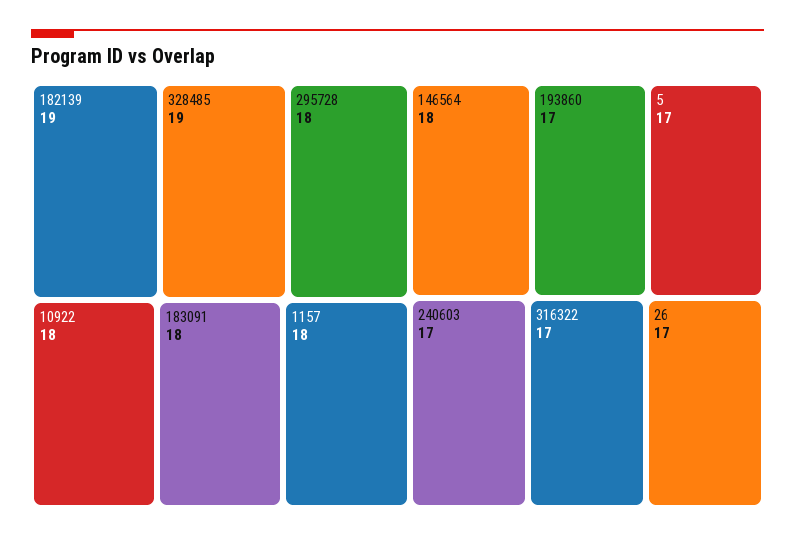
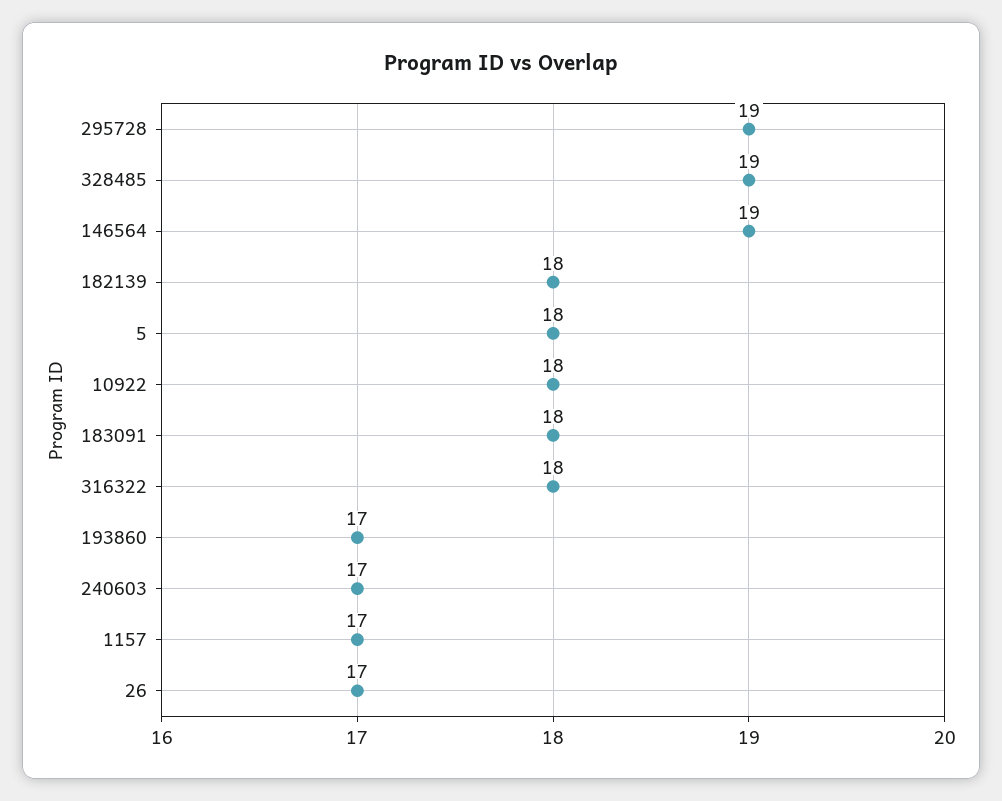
  {
-   "182139": 19,
+   "182139": 18,
    "328485": 19,
-   "295728": 18,
+   "295728": 19,
    "10922": 18,
    "183091": 18,
-   "1157": 18,
+   "1157": 17,
-   "146564": 18,
+   "146564": 19,
    "193860": 17,
-   "5": 17,
+   "5": 18,
    "240603": 17,
-   "316322": 17,
+   "316322": 18,
    "26": 17
  }

